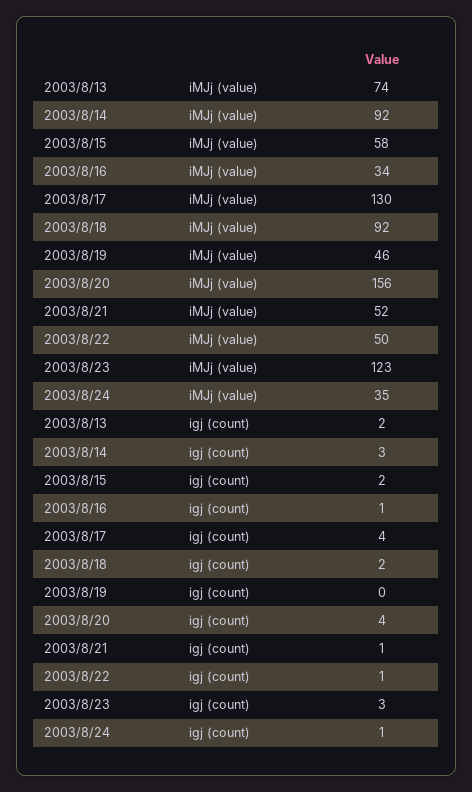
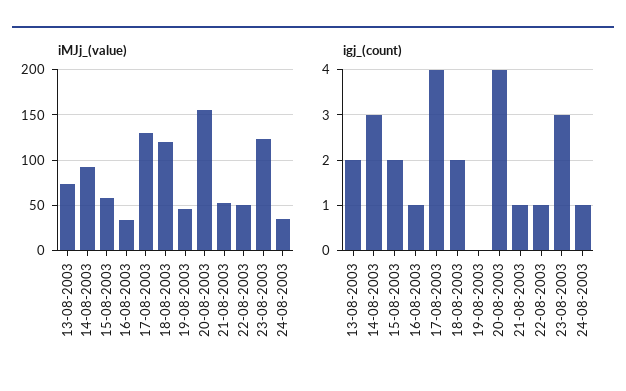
  {
    "iMJj (value)": {
      "2003/8/13": 74,
      "2003/8/14": 92,
      "2003/8/15": 58,
      "2003/8/16": 34,
      "2003/8/17": 130,
-     "2003/8/18": 92,
+     "2003/8/18": 120,
      "2003/8/19": 46,
      "2003/8/20": 156,
      "2003/8/21": 52,
      "2003/8/22": 50,
      "2003/8/23": 123,
      "2003/8/24": 35
    },
    "igj (count)": {
      "2003/8/13": 2,
      "2003/8/14": 3,
      "2003/8/15": 2,
      "2003/8/16": 1,
      "2003/8/17": 4,
      "2003/8/18": 2,
      "2003/8/19": 0,
      "2003/8/20": 4,
      "2003/8/21": 1,
      "2003/8/22": 1,
      "2003/8/23": 3,
      "2003/8/24": 1
    }
  }

